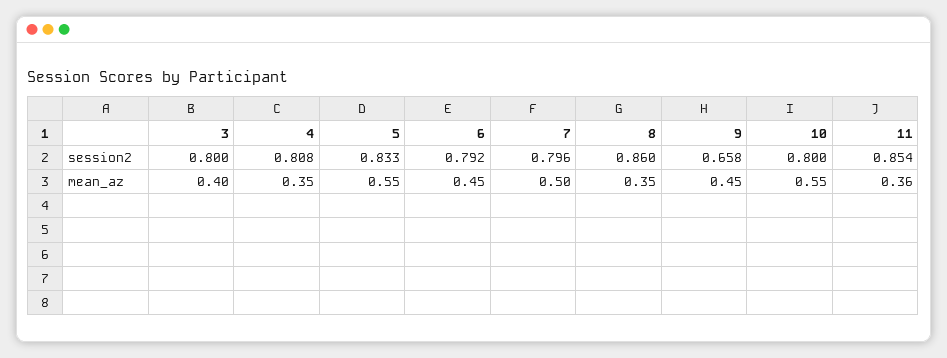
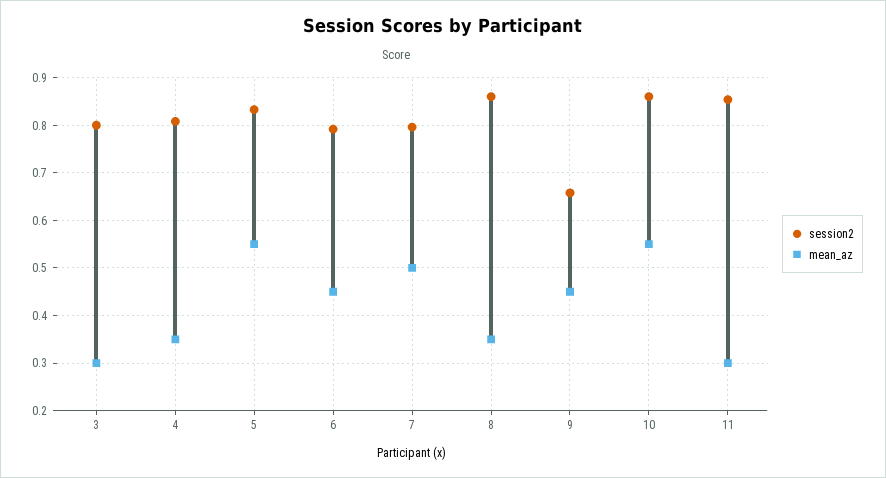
  {
    "session2": {
      "3": 0.8,
      "4": 0.808,
      "5": 0.833,
      "6": 0.792,
      "7": 0.796,
      "8": 0.86,
      "9": 0.658,
-     "10": 0.8,
+     "10": 0.86,
      "11": 0.854
    },
    "mean_az": {
-     "3": 0.4,
+     "3": 0.3,
      "4": 0.35,
      "5": 0.55,
      "6": 0.45,
      "7": 0.5,
      "8": 0.35,
      "9": 0.45,
      "10": 0.55,
-     "11": 0.36
+     "11": 0.3
    }
  }

